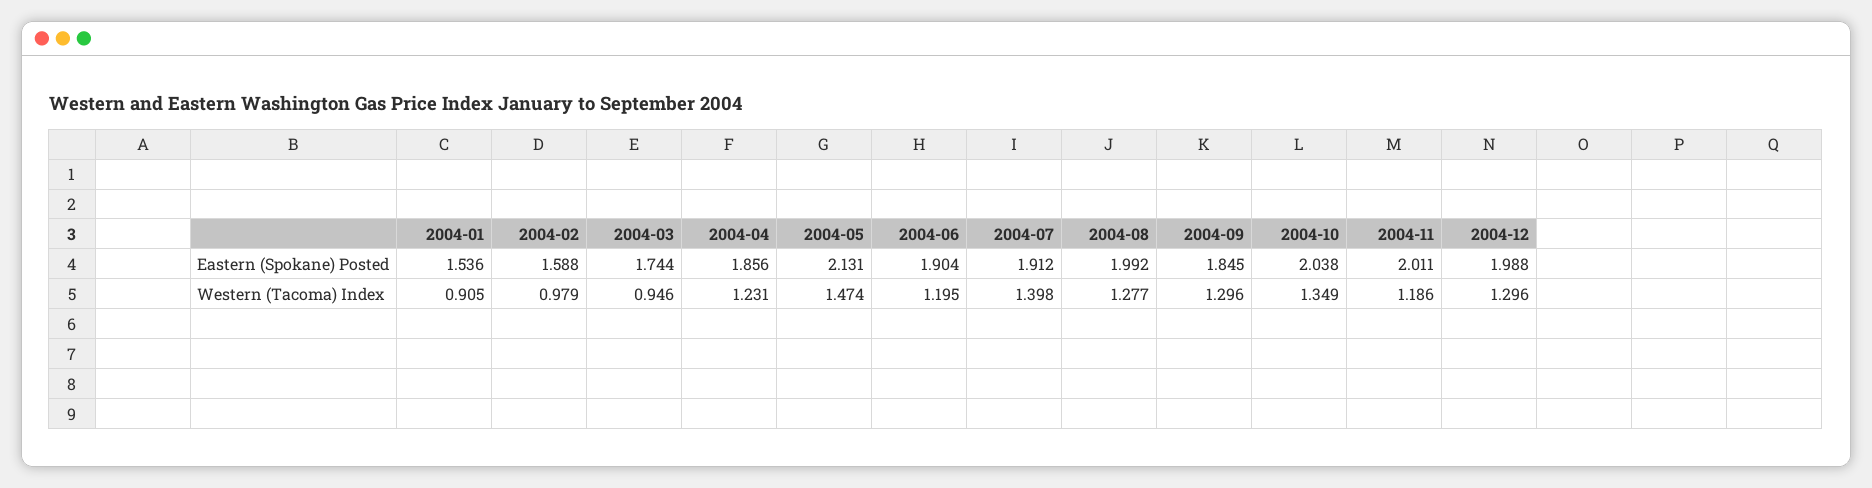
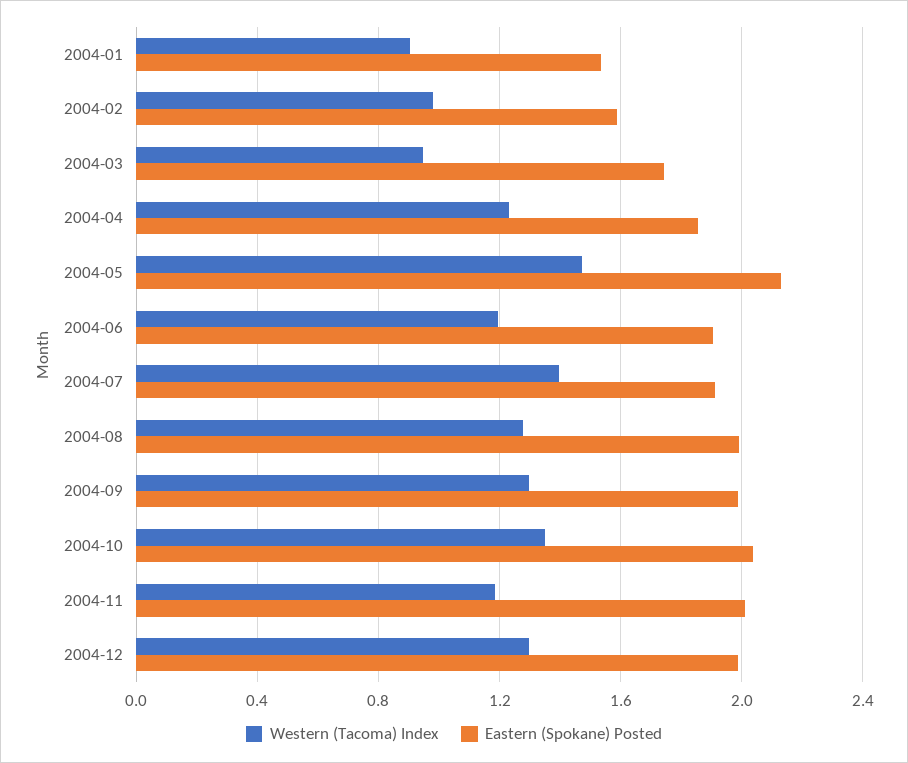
  {
    "Eastern (Spokane) Posted": {
      "2004-01": 1.536,
      "2004-02": 1.588,
      "2004-03": 1.744,
      "2004-04": 1.856,
      "2004-05": 2.131,
      "2004-06": 1.904,
      "2004-07": 1.912,
      "2004-08": 1.992,
-     "2004-09": 1.845,
+     "2004-09": 2,
      "2004-10": 2.038,
      "2004-11": 2.011,
      "2004-12": 1.988
    },
    "Western (Tacoma) Index": {
      "2004-01": 0.905,
      "2004-02": 0.979,
      "2004-03": 0.946,
      "2004-04": 1.231,
      "2004-05": 1.474,
      "2004-06": 1.195,
      "2004-07": 1.398,
      "2004-08": 1.277,
      "2004-09": 1.296,
      "2004-10": 1.349,
      "2004-11": 1.186,
      "2004-12": 1.296
    }
  }

